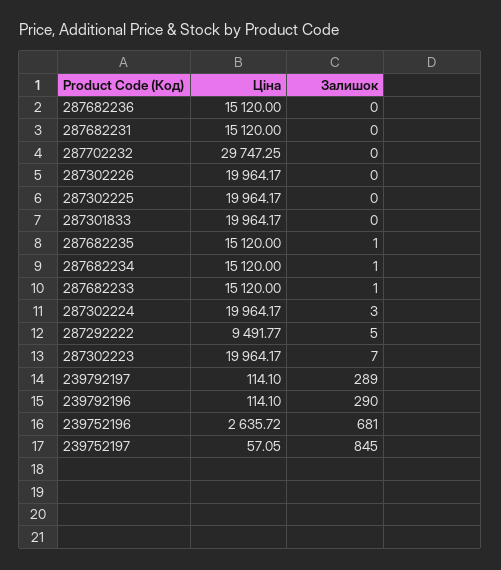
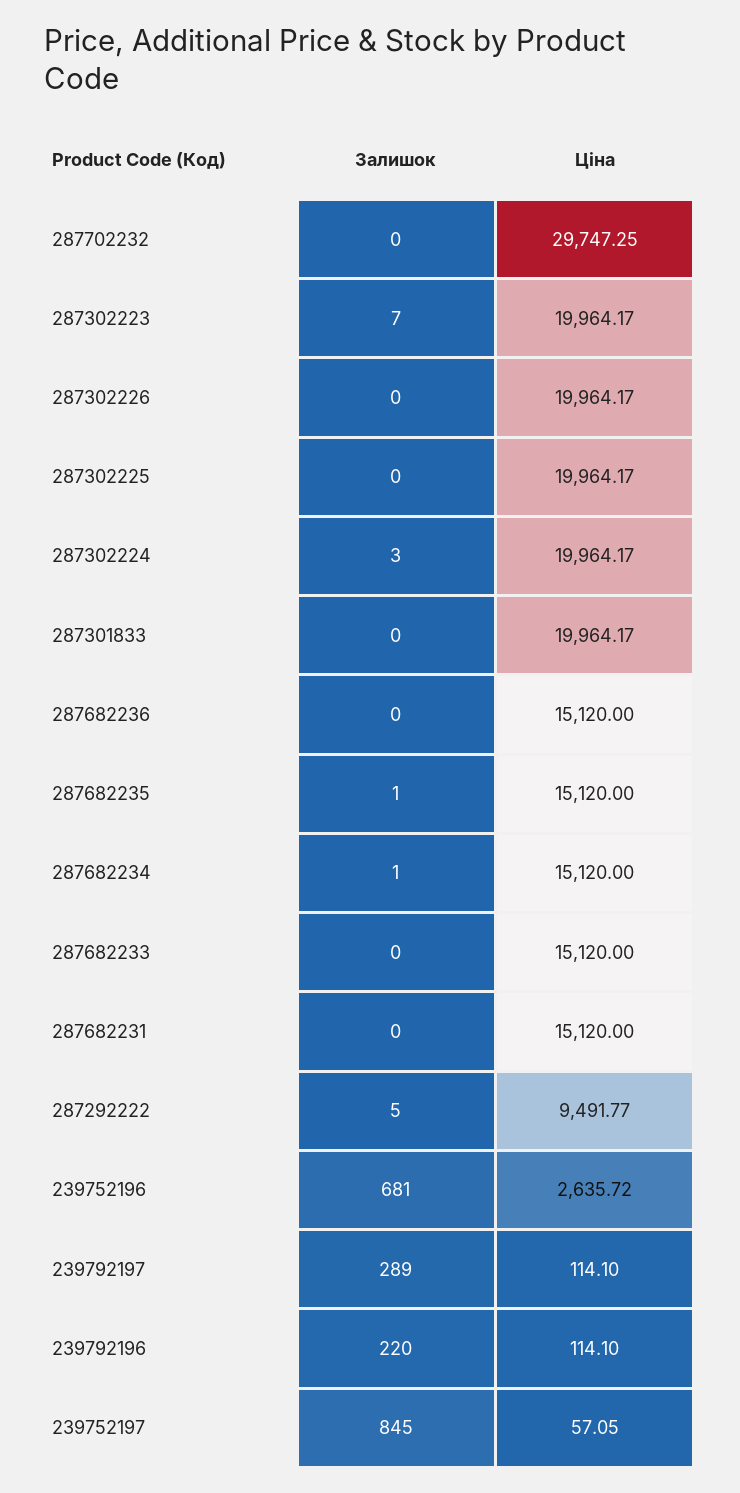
  {
    "Ціна": {
      "287682236": 15120,
      "287682231": 15120,
      "287702232": 29747.25,
      "287302226": 19964.17,
      "287302225": 19964.17,
      "287301833": 19964.17,
      "287682235": 15120,
      "287682234": 15120,
      "287682233": 15120,
      "287302224": 19964.17,
      "287292222": 9491.77,
      "287302223": 19964.17,
      "239792197": 114.1,
      "239792196": 114.1,
      "239752196": 2635.72,
      "239752197": 57.05
    },
    "Залишок": {
      "287682236": 0,
      "287682231": 0,
      "287702232": 0,
      "287302226": 0,
      "287302225": 0,
      "287301833": 0,
      "287682235": 1,
      "287682234": 1,
-     "287682233": 1,
+     "287682233": 0,
      "287302224": 3,
      "287292222": 5,
      "287302223": 7,
      "239792197": 289,
-     "239792196": 290,
+     "239792196": 220,
      "239752196": 681,
      "239752197": 845
    }
  }

